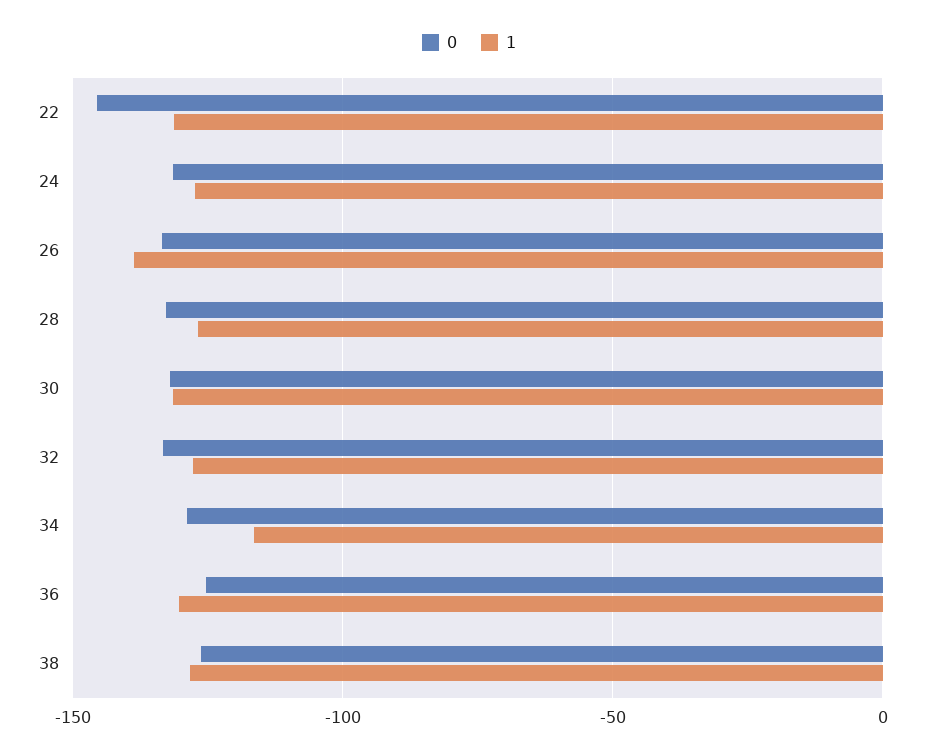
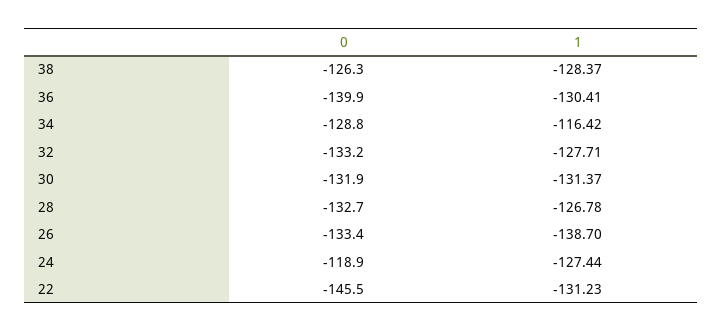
  {
    "0": {
      "22": -145.5,
-     "24": -130,
+     "24": -118.9,
      "26": -133.4,
      "28": -132.7,
      "30": -131.9,
      "32": -133.2,
      "34": -128.8,
-     "36": -125,
+     "36": -139.9,
      "38": -126.3
    },
    "1": {
      "22": -131.23,
      "24": -127.44,
      "26": -138.7,
      "28": -126.78,
      "30": -131.37,
      "32": -127.71,
      "34": -116.42,
      "36": -130.41,
      "38": -128.37
    }
  }

